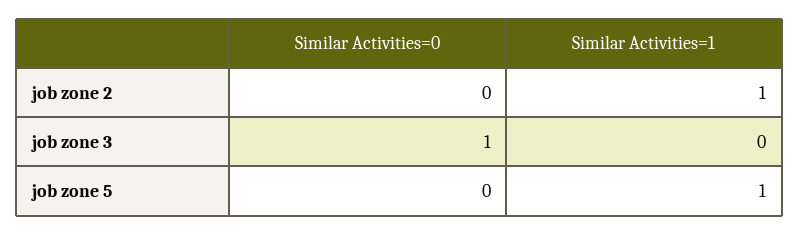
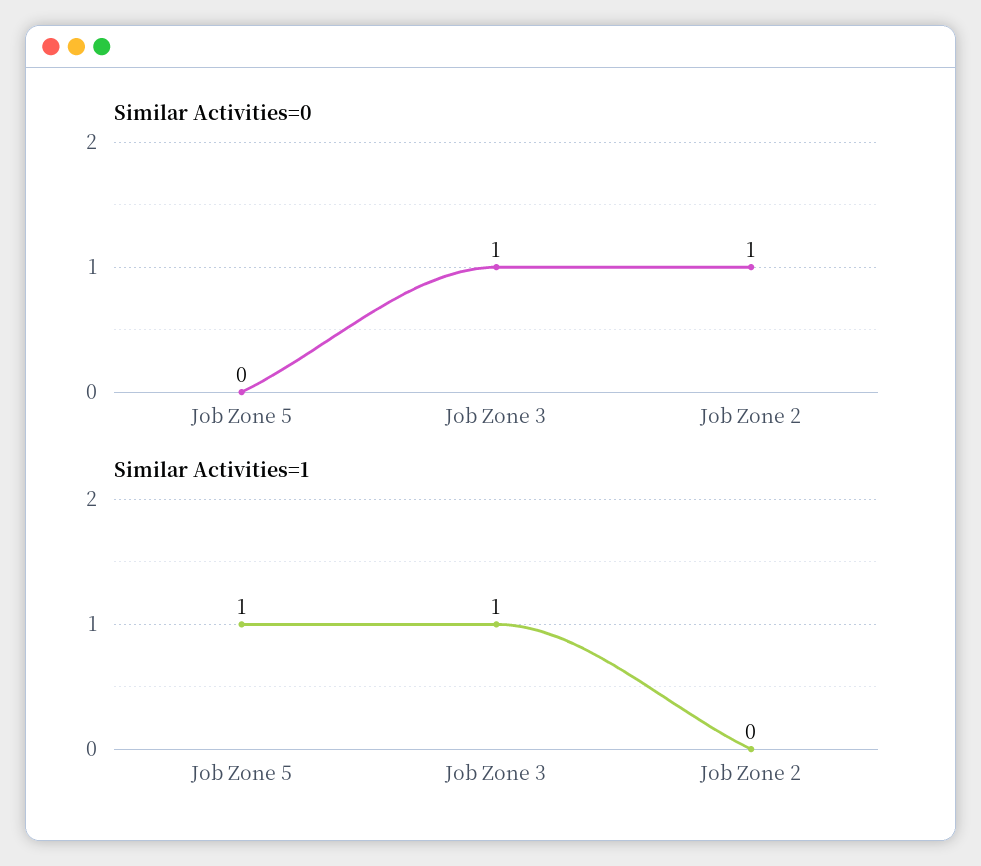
  {
    "Similar Activities=0": {
-     "job zone 2": 0,
+     "job zone 2": 1,
      "job zone 3": 1,
      "job zone 5": 0
    },
    "Similar Activities=1": {
-     "job zone 2": 1,
+     "job zone 2": 0,
-     "job zone 3": 0,
+     "job zone 3": 1,
      "job zone 5": 1
    }
  }

